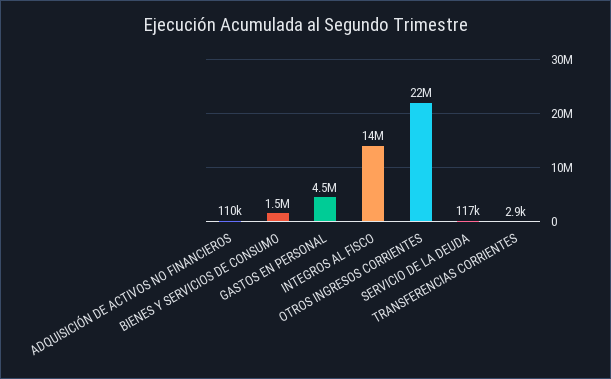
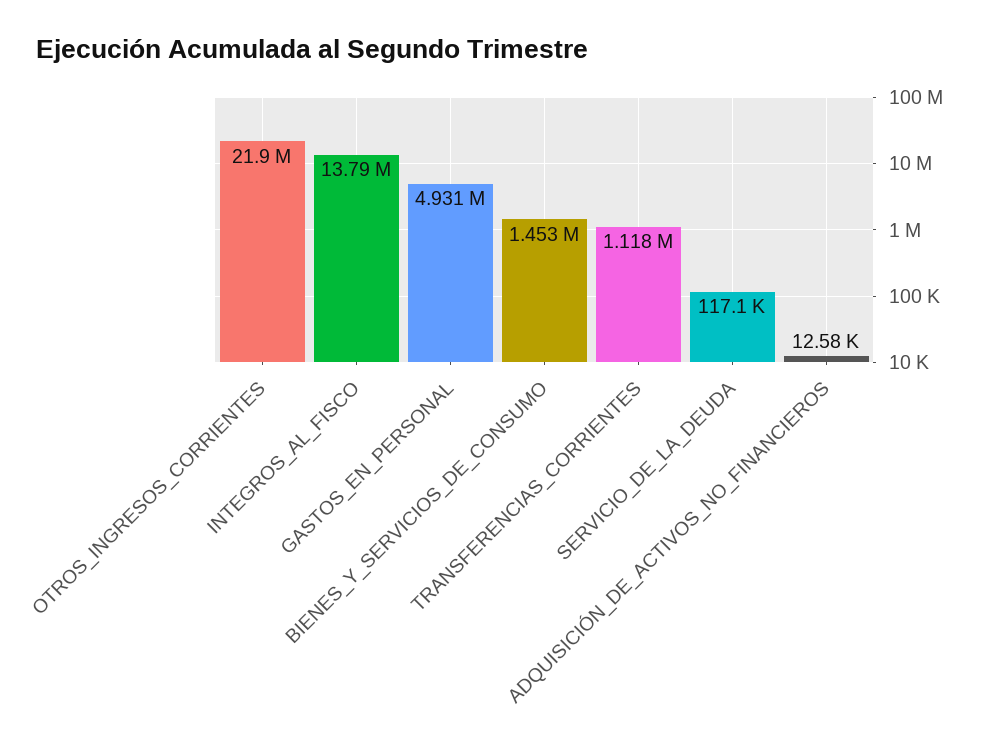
  {
-   "ADQUISICIÓN DE ACTIVOS NO FINANCIEROS": 110000,
+   "ADQUISICIÓN DE ACTIVOS NO FINANCIEROS": 12580,
    "BIENES Y SERVICIOS DE CONSUMO": 1453000,
-   "GASTOS EN PERSONAL": 4500000,
+   "GASTOS EN PERSONAL": 4931000,
    "INTEGROS AL FISCO": 13790000,
    "OTROS INGRESOS CORRIENTES": 21900000,
    "SERVICIO DE LA DEUDA": 117100,
-   "TRANSFERENCIAS CORRIENTES": 2900
+   "TRANSFERENCIAS CORRIENTES": 1118000
  }

